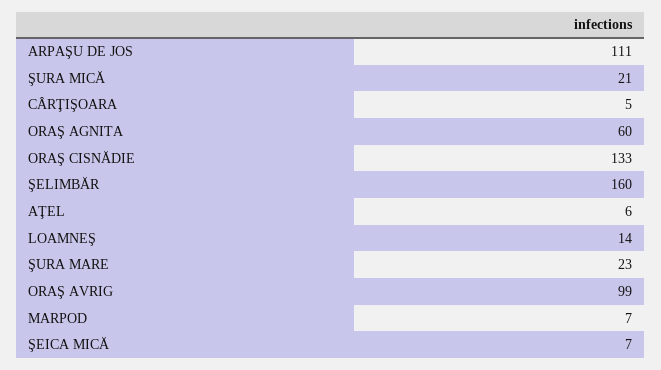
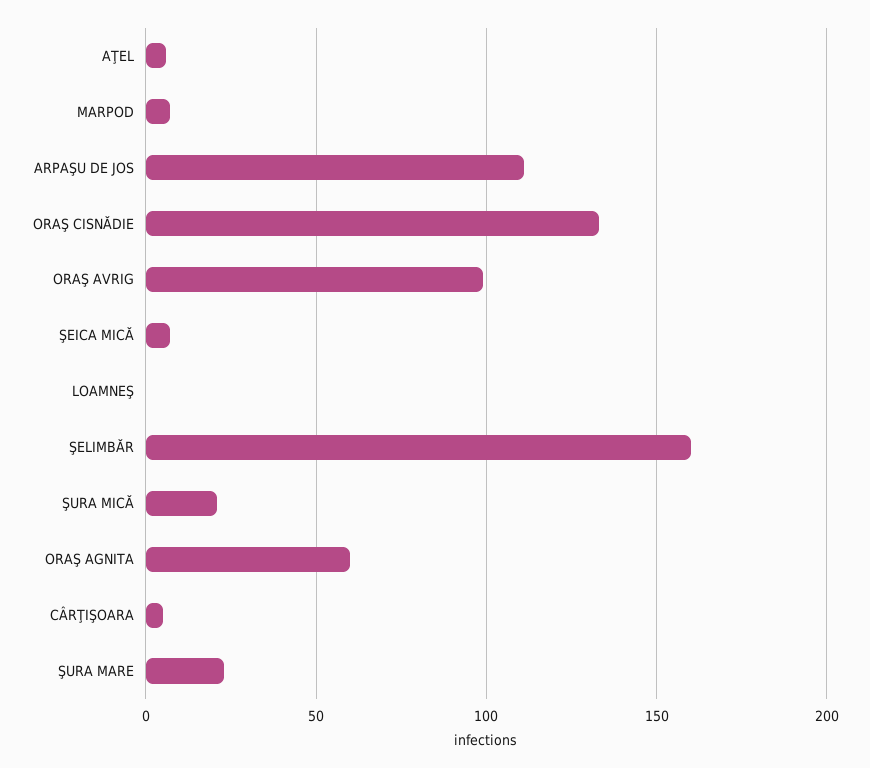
  {
    "ARPAŞU DE JOS": 111,
    "ŞURA MICĂ": 21,
    "CÂRŢIŞOARA": 5,
    "ORAŞ AGNITA": 60,
    "ORAŞ CISNĂDIE": 133,
    "ŞELIMBĂR": 160,
    "AŢEL": 6,
-   "LOAMNEŞ": 14,
+   "LOAMNEŞ": 0,
    "ŞURA MARE": 23,
    "ORAŞ AVRIG": 99,
    "MARPOD": 7,
    "ŞEICA MICĂ": 7
  }

